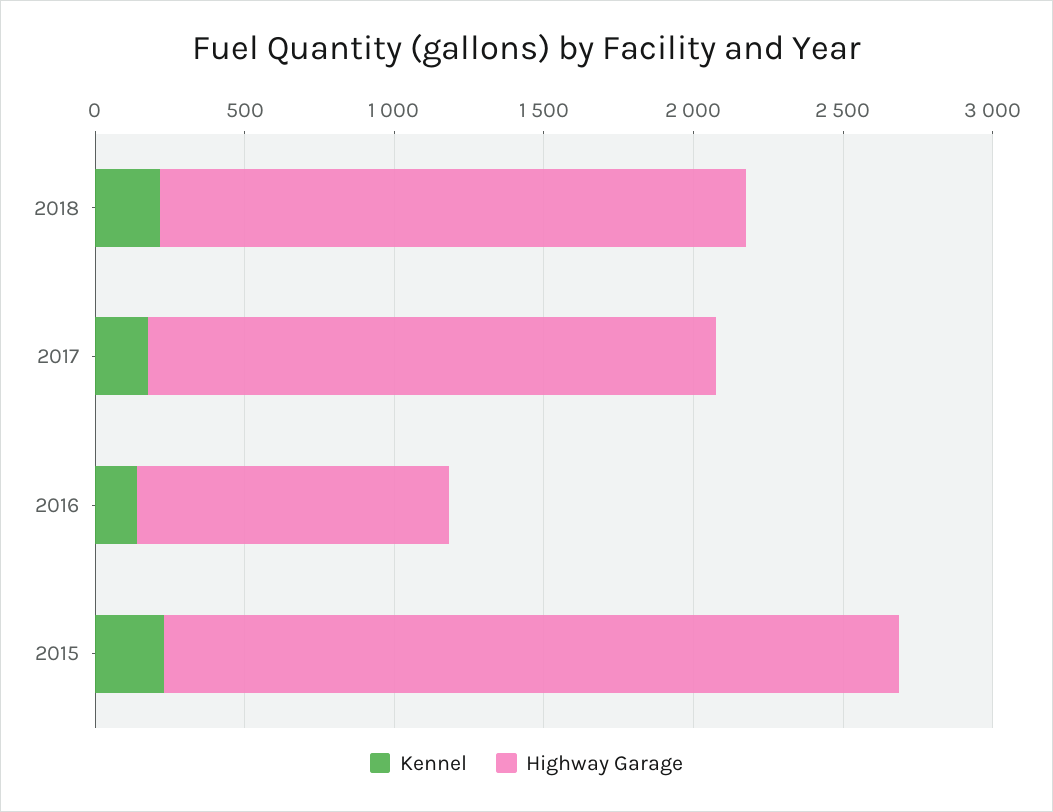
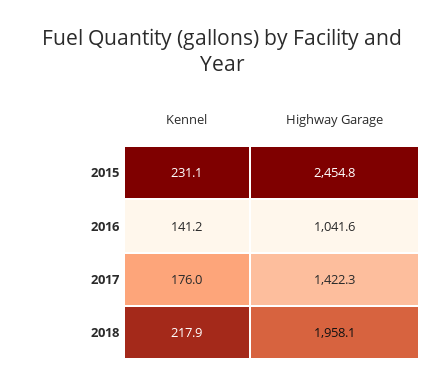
  {
    "Kennel": {
      "2018": 217.9,
      "2017": 176,
      "2016": 141.2,
      "2015": 231.1
    },
    "Highway Garage": {
      "2018": 1958.1,
-     "2017": 1900,
+     "2017": 1422.3,
      "2016": 1041.6,
      "2015": 2454.8
    }
  }

